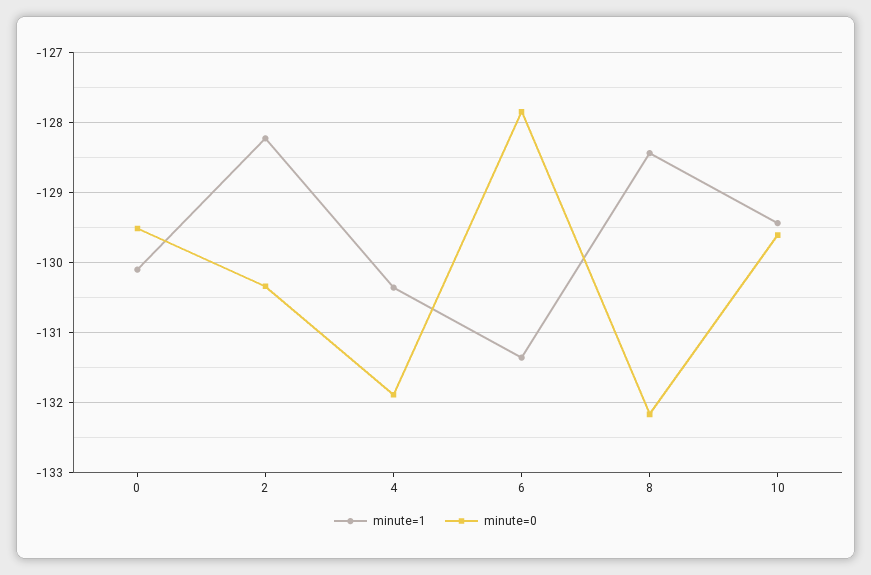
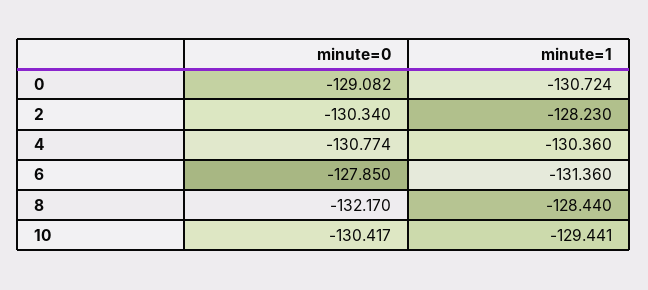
  {
    "minute=1": {
-     "0": -130.1,
+     "0": -130.724,
      "2": -128.23,
      "4": -130.36,
      "6": -131.36,
      "8": -128.44,
      "10": -129.441
    },
    "minute=0": {
-     "0": -129.5,
+     "0": -129.082,
      "2": -130.34,
-     "4": -131.9,
+     "4": -130.774,
      "6": -127.85,
      "8": -132.17,
-     "10": -129.6
+     "10": -130.417
    }
  }

